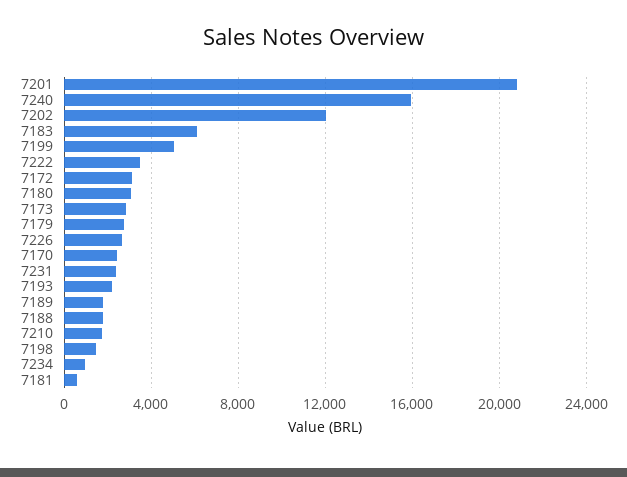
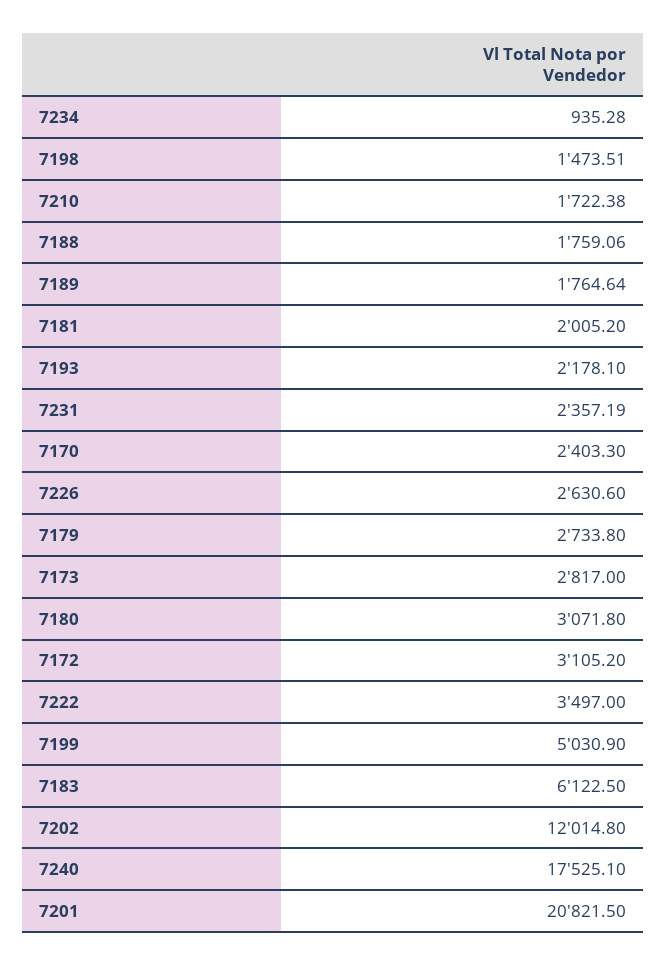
  {
    "7201": 20821.5,
-   "7240": 16000,
+   "7240": 17525.1,
    "7202": 12014.8,
    "7183": 6122.5,
    "7199": 5030.9,
    "7222": 3497,
    "7172": 3105.2,
    "7180": 3071.8,
    "7173": 2817,
    "7179": 2733.8,
    "7226": 2630.6,
    "7170": 2403.3,
    "7231": 2357.19,
    "7193": 2178.1,
    "7189": 1764.64,
    "7188": 1759.06,
    "7210": 1722.38,
    "7198": 1473.51,
    "7234": 935.28,
-   "7181": 500
+   "7181": 2005.2
  }

